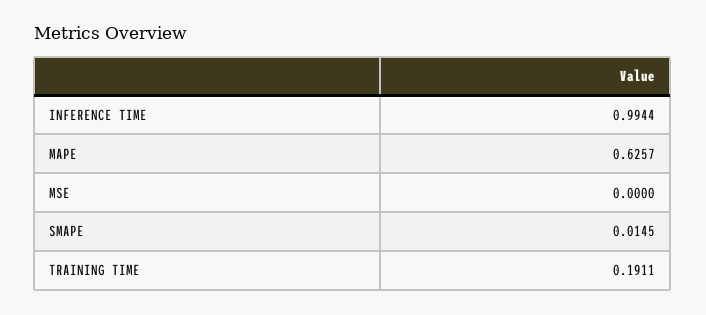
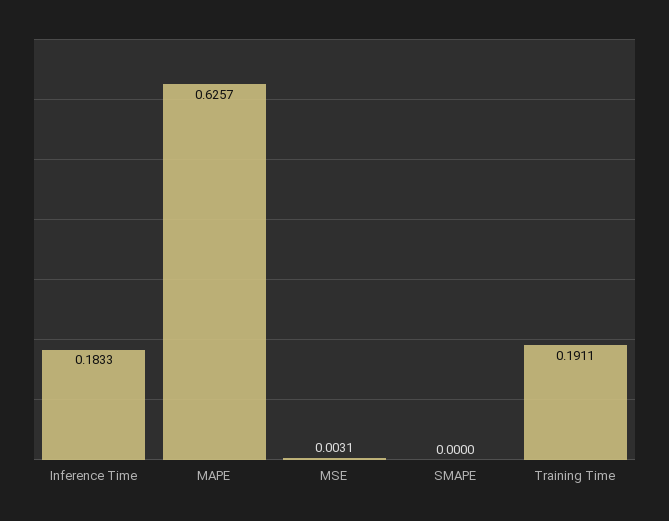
  {
-   "INFERENCE TIME": 0.9944,
+   "INFERENCE TIME": 0.1833,
    "MAPE": 0.6257,
-   "MSE": 0,
+   "MSE": 0.0031,
-   "SMAPE": 0.0145,
+   "SMAPE": 0,
    "TRAINING TIME": 0.1911
  }

